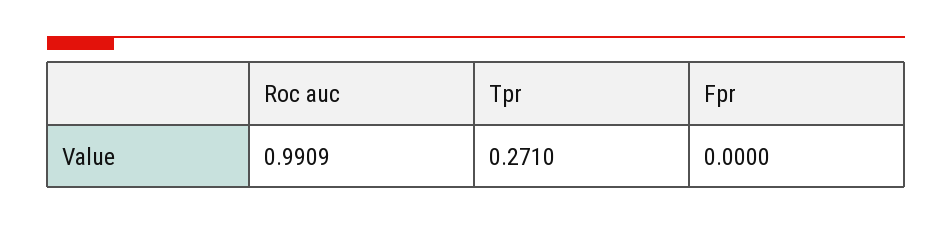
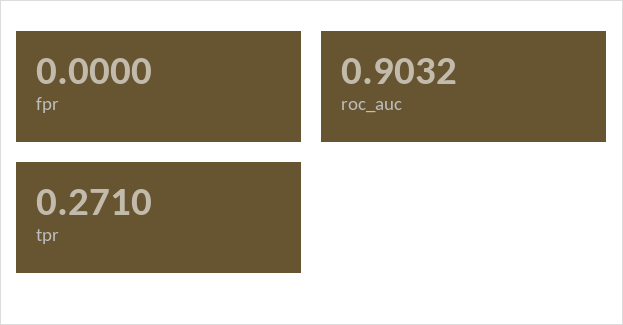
  {
-   "Roc auc": 0.9909,
+   "Roc auc": 0.9032,
    "Tpr": 0.271,
    "Fpr": 0
  }

